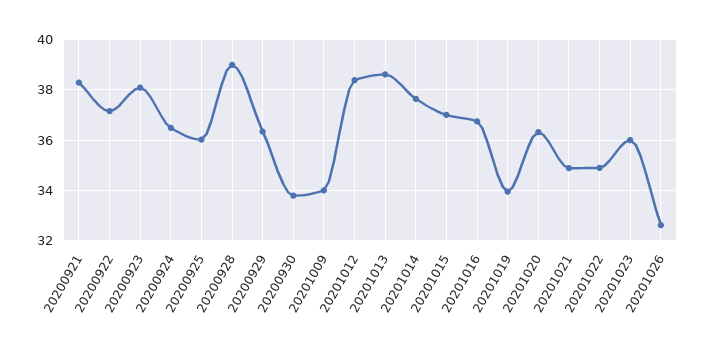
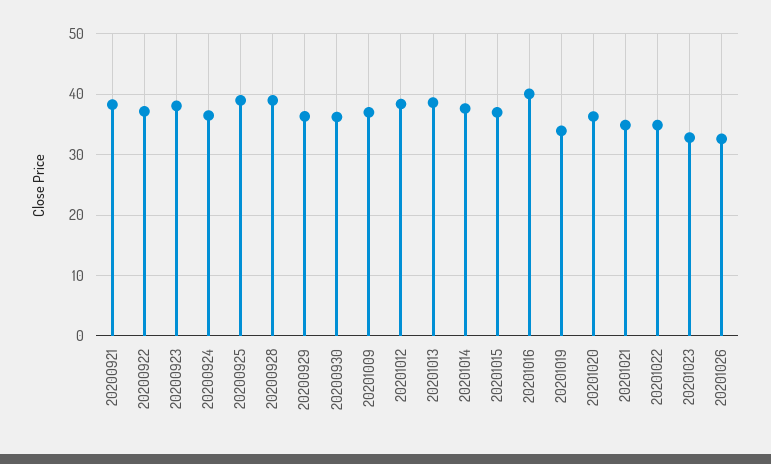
  {
    "20200921": 38.25,
    "20200922": 37.25,
    "20200923": 38,
    "20200924": 36.5,
-   "20200925": 36,
+   "20200925": 39,
    "20200928": 39,
    "20200929": 36.25,
-   "20200930": 33.75,
+   "20200930": 36,
-   "20201009": 34,
+   "20201009": 37,
    "20201012": 38.5,
    "20201013": 38.5,
    "20201014": 37.75,
    "20201015": 37,
-   "20201016": 36.75,
+   "20201016": 40,
    "20201019": 34,
    "20201020": 36.25,
    "20201021": 35,
    "20201022": 35,
-   "20201023": 36,
+   "20201023": 33,
    "20201026": 32.5
  }

